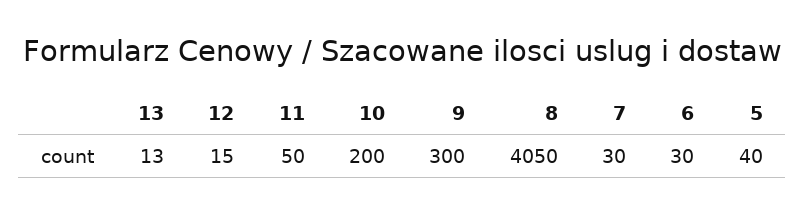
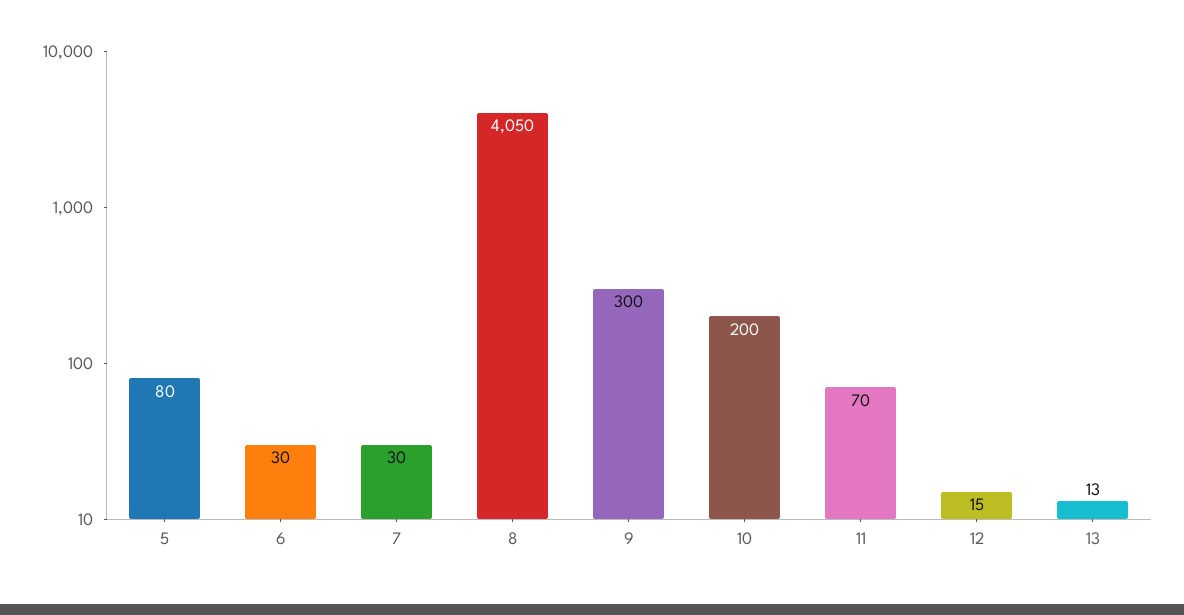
  {
    "13": 13,
    "12": 15,
-   "11": 50,
+   "11": 70,
    "10": 200,
    "9": 300,
    "8": 4050,
    "7": 30,
    "6": 30,
-   "5": 40
+   "5": 80
  }

